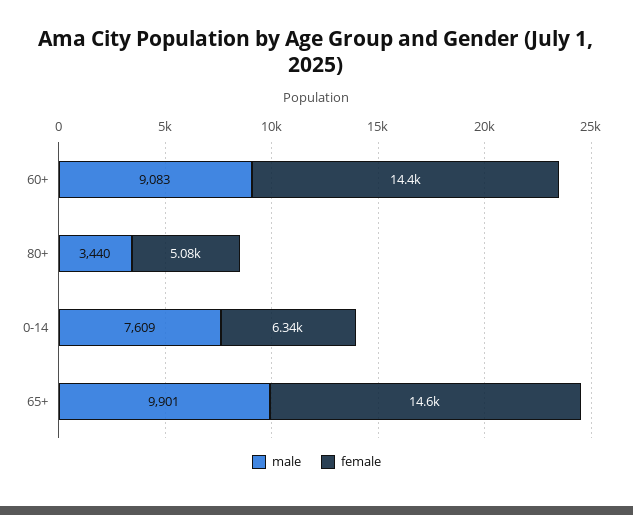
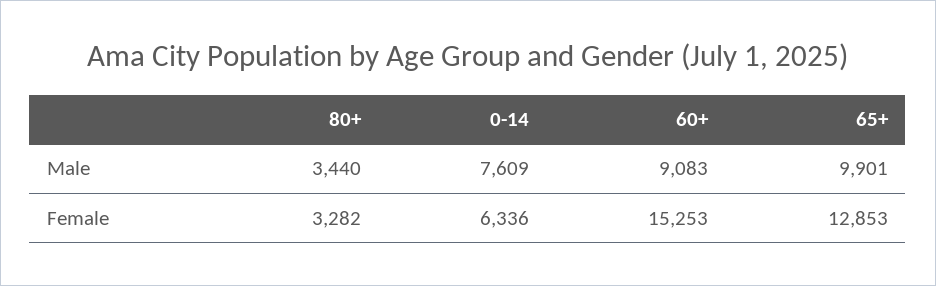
  {
    "male": {
      "60+": 9083,
      "80+": 3440,
      "0-14": 7609,
      "65+": 9901
    },
    "female": {
-     "60+": 14400,
+     "60+": 15253,
-     "80+": 5080,
+     "80+": 3282,
      "0-14": 6336,
-     "65+": 14600
+     "65+": 12853
    }
  }

